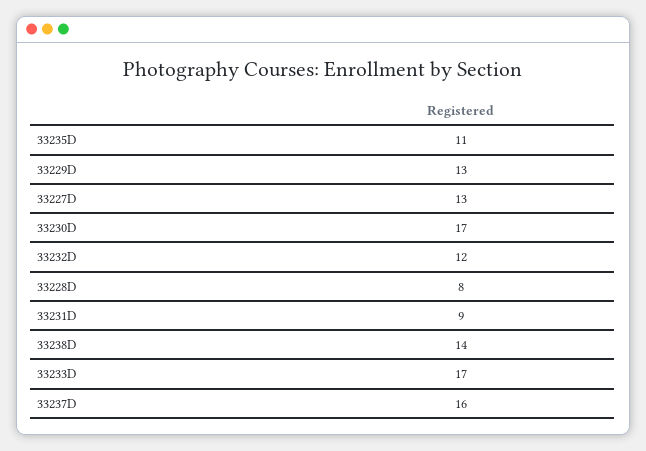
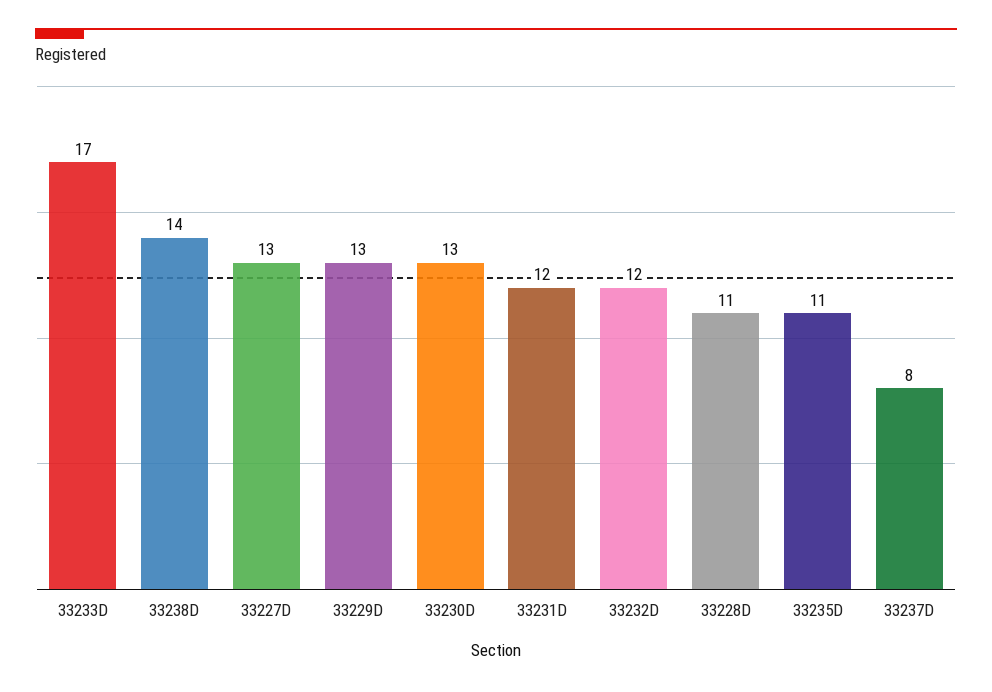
  {
    "33235D": 11,
    "33229D": 13,
    "33227D": 13,
-   "33230D": 17,
+   "33230D": 13,
    "33232D": 12,
-   "33228D": 8,
+   "33228D": 11,
-   "33231D": 9,
+   "33231D": 12,
    "33238D": 14,
    "33233D": 17,
-   "33237D": 16
+   "33237D": 8
  }

